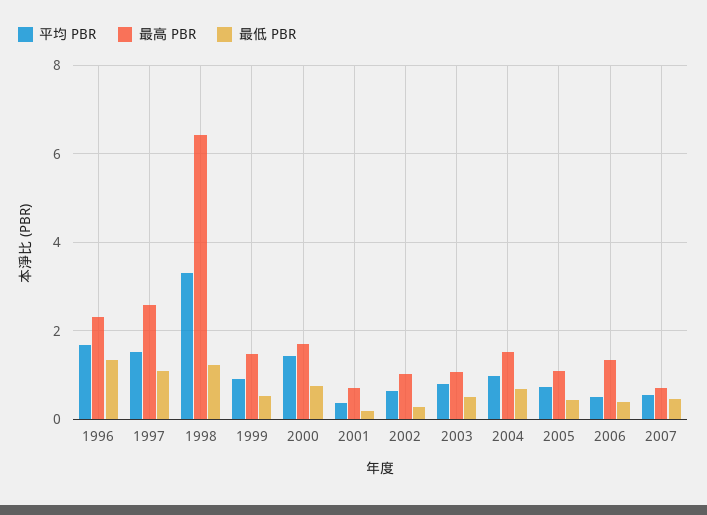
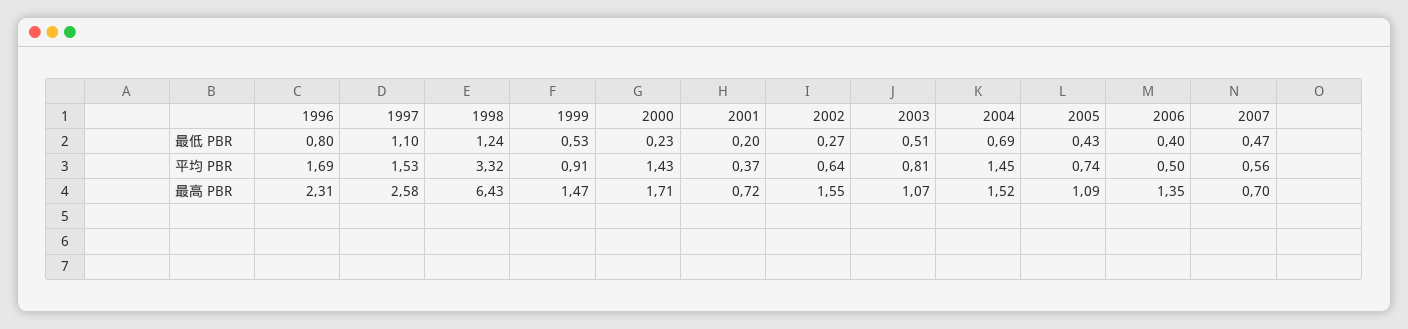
  {
    "平均 PBR": {
      "1996": 1.69,
      "1997": 1.53,
      "1998": 3.32,
      "1999": 0.91,
      "2000": 1.43,
      "2001": 0.37,
      "2002": 0.64,
      "2003": 0.81,
-     "2004": 1,
+     "2004": 1.45,
      "2005": 0.74,
      "2006": 0.5,
      "2007": 0.56
    },
    "最高 PBR": {
      "1996": 2.31,
      "1997": 2.58,
      "1998": 6.43,
      "1999": 1.47,
      "2000": 1.71,
      "2001": 0.72,
-     "2002": 1,
+     "2002": 1.55,
      "2003": 1.07,
      "2004": 1.52,
      "2005": 1.09,
      "2006": 1.35,
      "2007": 0.7
    },
    "最低 PBR": {
-     "1996": 1.4,
+     "1996": 0.8,
      "1997": 1.1,
      "1998": 1.24,
      "1999": 0.53,
-     "2000": 0.8,
+     "2000": 0.23,
      "2001": 0.2,
      "2002": 0.27,
      "2003": 0.51,
      "2004": 0.69,
      "2005": 0.43,
      "2006": 0.4,
      "2007": 0.47
    }
  }

